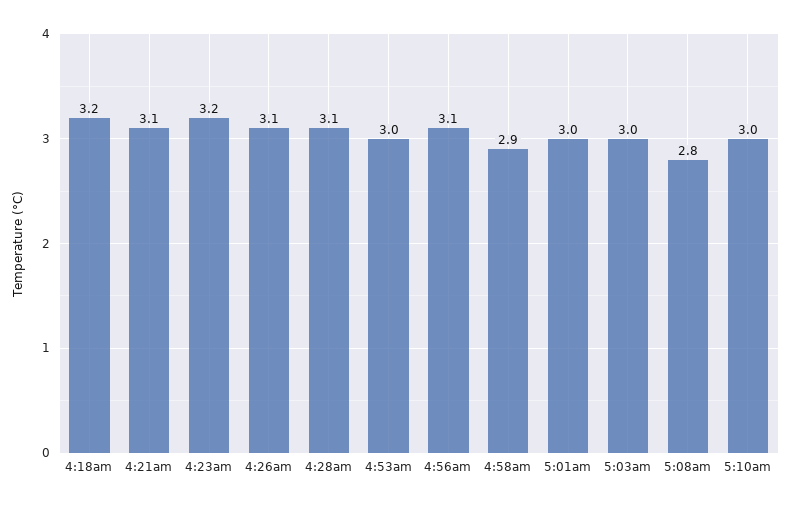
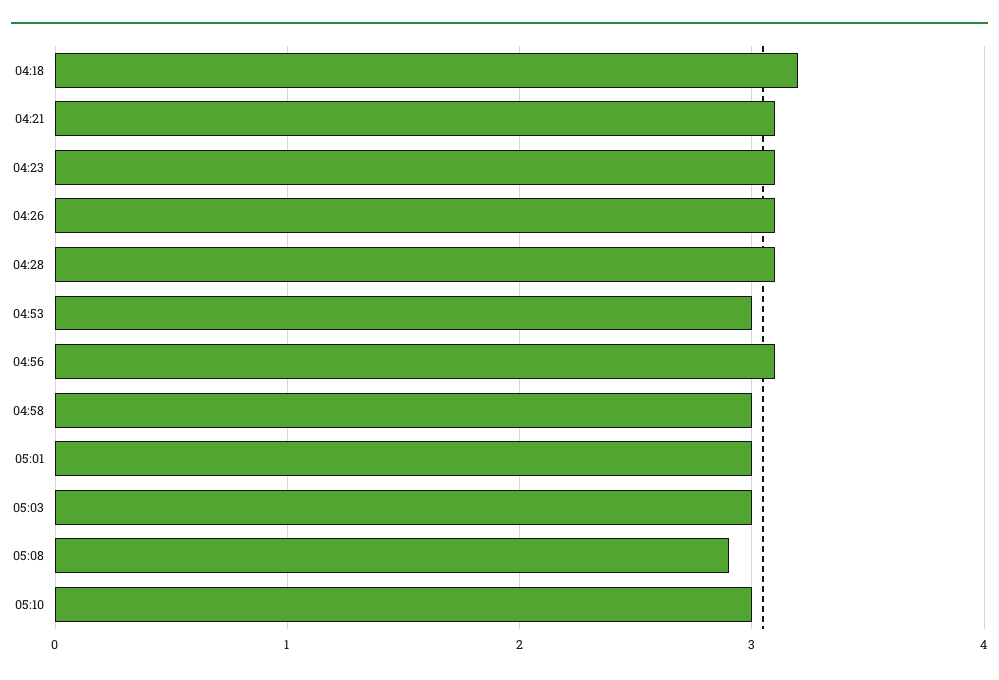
  {
    "4:18am": 3.2,
    "4:21am": 3.1,
-   "4:23am": 3.2,
+   "4:23am": 3.1,
    "4:26am": 3.1,
    "4:28am": 3.1,
    "4:53am": 3,
    "4:56am": 3.1,
-   "4:58am": 2.9,
+   "4:58am": 3,
    "5:01am": 3,
    "5:03am": 3,
-   "5:08am": 2.8,
+   "5:08am": 2.9,
    "5:10am": 3
  }

